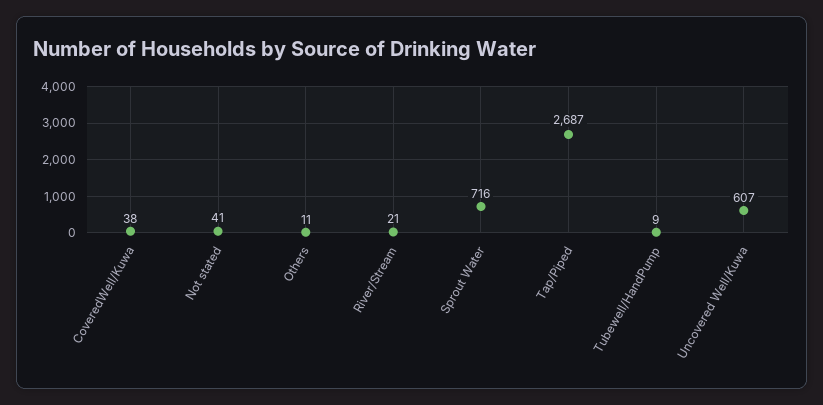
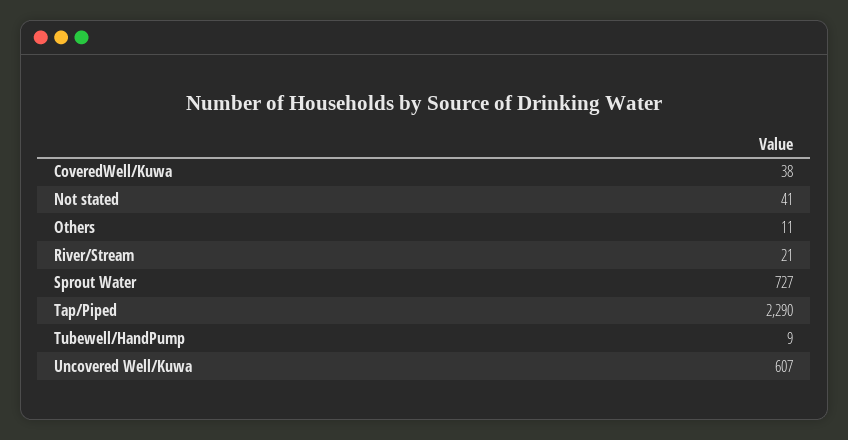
  {
    "CoveredWell/Kuwa": 38,
    "Not stated": 41,
    "Others": 11,
    "River/Stream": 21,
-   "Sprout Water": 716,
+   "Sprout Water": 727,
-   "Tap/Piped": 2687,
+   "Tap/Piped": 2290,
    "Tubewell/HandPump": 9,
    "Uncovered Well/Kuwa": 607
  }

